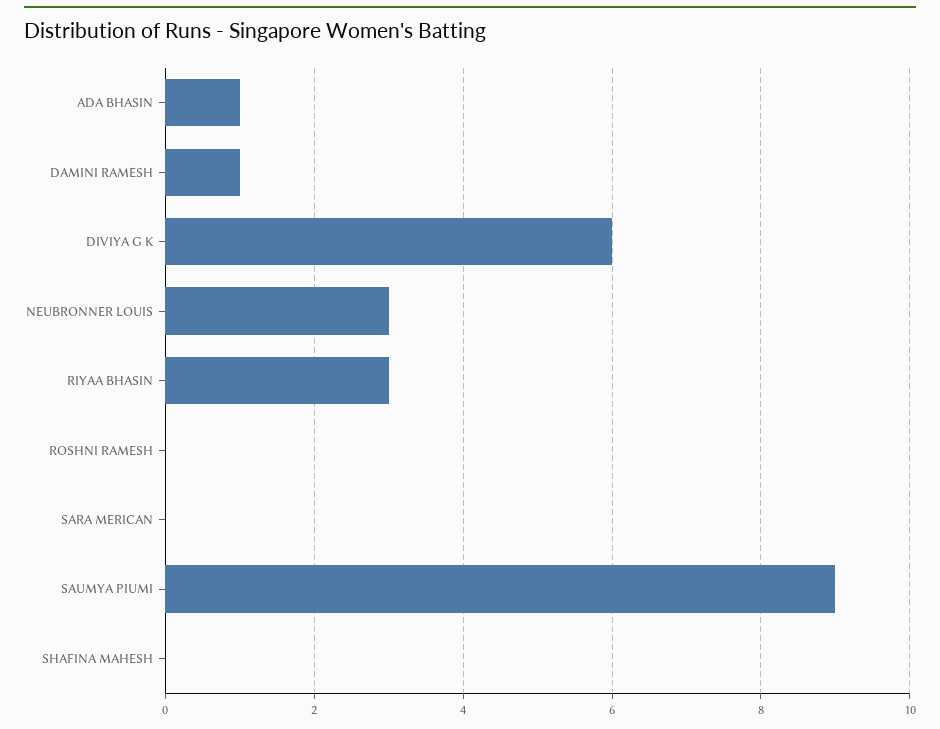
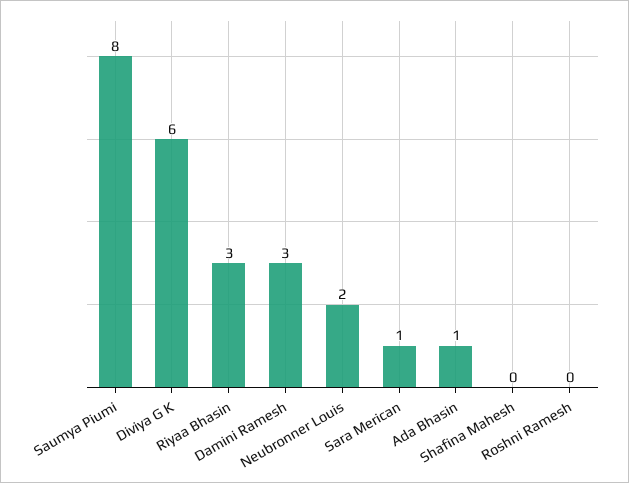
  {
    "ADA BHASIN": 1,
-   "DAMINI RAMESH": 1,
+   "DAMINI RAMESH": 3,
    "DIVIYA G K": 6,
-   "NEUBRONNER LOUIS": 3,
+   "NEUBRONNER LOUIS": 2,
    "RIYAA BHASIN": 3,
    "ROSHNI RAMESH": 0,
-   "SARA MERICAN": 0,
+   "SARA MERICAN": 1,
-   "SAUMYA PIUMI": 9,
+   "SAUMYA PIUMI": 8,
    "SHAFINA MAHESH": 0
  }

